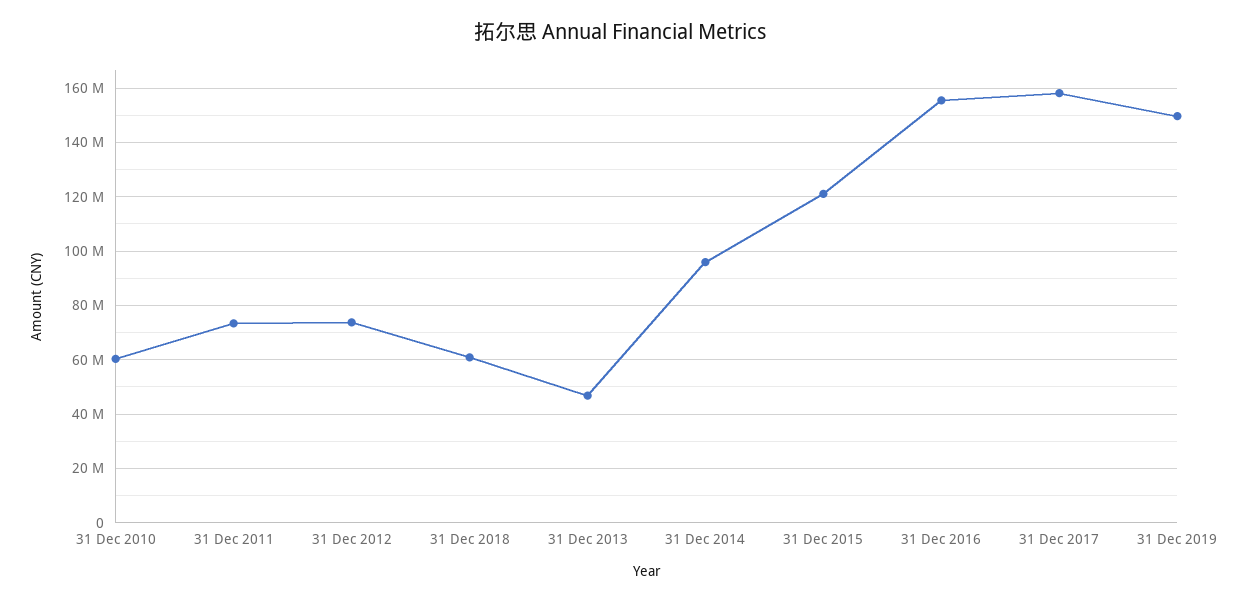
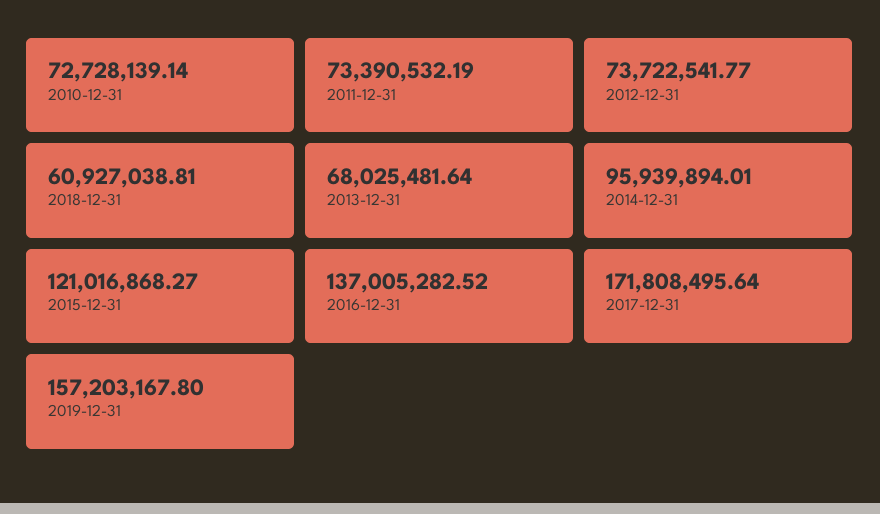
  {
-   "31 Dec 2010": 60000000,
+   "31 Dec 2010": 72728139.14,
    "31 Dec 2011": 73390532.19,
    "31 Dec 2012": 73722541.77,
    "31 Dec 2018": 60927038.81,
-   "31 Dec 2013": 47500000,
+   "31 Dec 2013": 68025481.64,
    "31 Dec 2014": 95939894.01,
    "31 Dec 2015": 121016868.27,
-   "31 Dec 2016": 155000000,
+   "31 Dec 2016": 137005282.52,
-   "31 Dec 2017": 157500000,
+   "31 Dec 2017": 171808495.64,
-   "31 Dec 2019": 150000000
+   "31 Dec 2019": 157203167.8
  }

